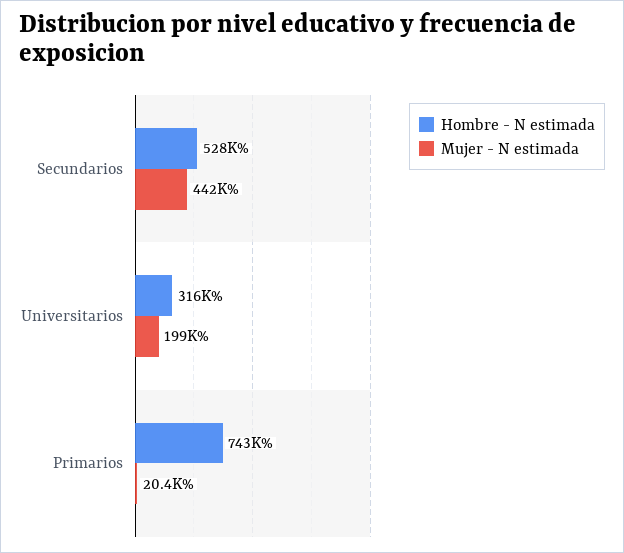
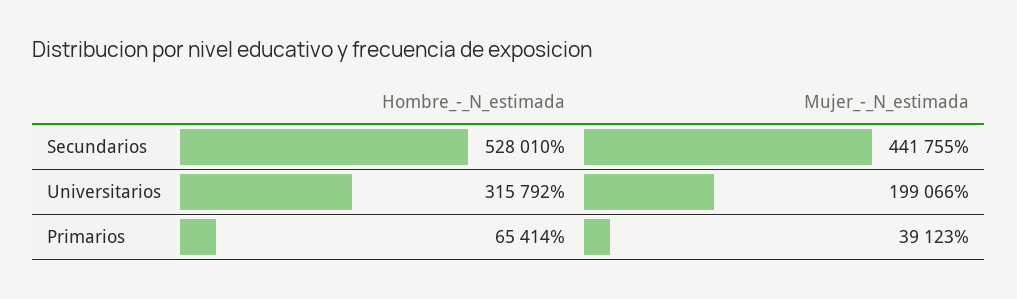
  {
    "Hombre - N estimada": {
      "Secundarios": 528010,
      "Universitarios": 315792,
-     "Primarios": 743000
+     "Primarios": 65414
    },
    "Mujer - N estimada": {
      "Secundarios": 441755,
      "Universitarios": 199066,
-     "Primarios": 20400
+     "Primarios": 39123
    }
  }

